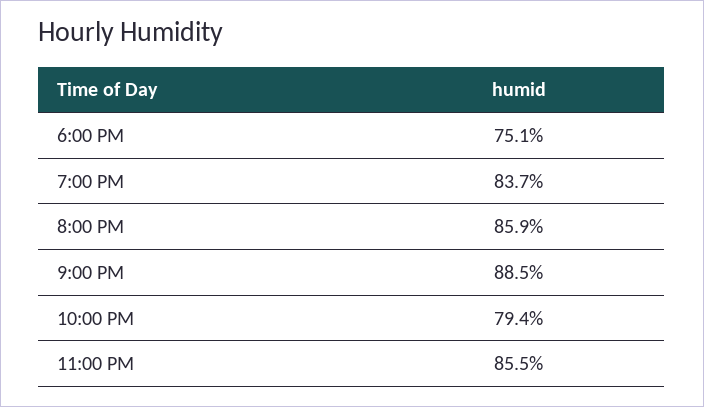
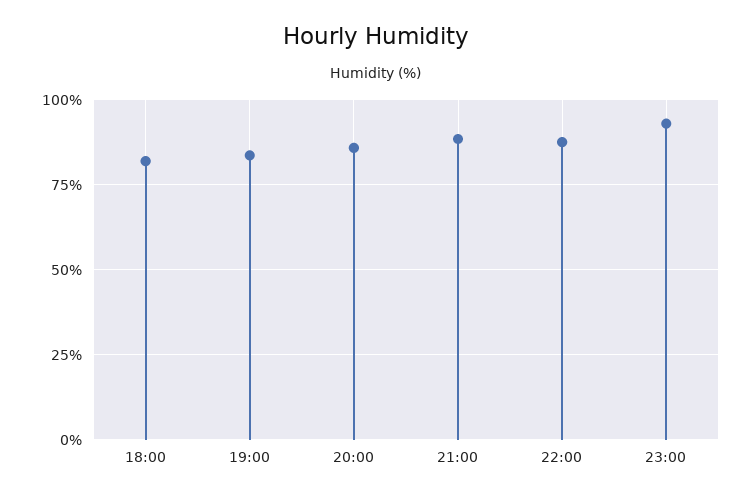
  {
-   "6:00 PM": 75.1,
+   "6:00 PM": 82.5,
    "7:00 PM": 83.7,
    "8:00 PM": 85.9,
    "9:00 PM": 88.5,
-   "10:00 PM": 79.4,
+   "10:00 PM": 87.5,
-   "11:00 PM": 85.5
+   "11:00 PM": 92.5
  }

